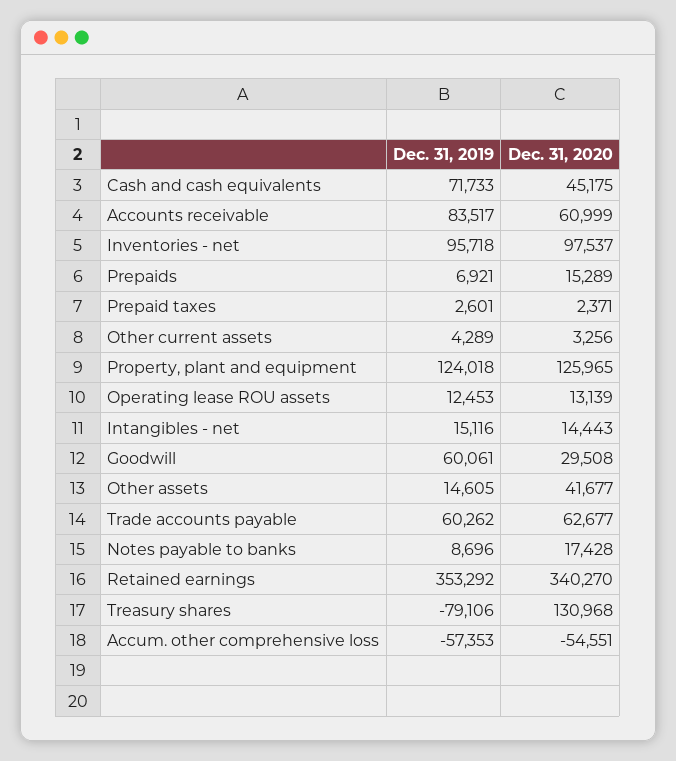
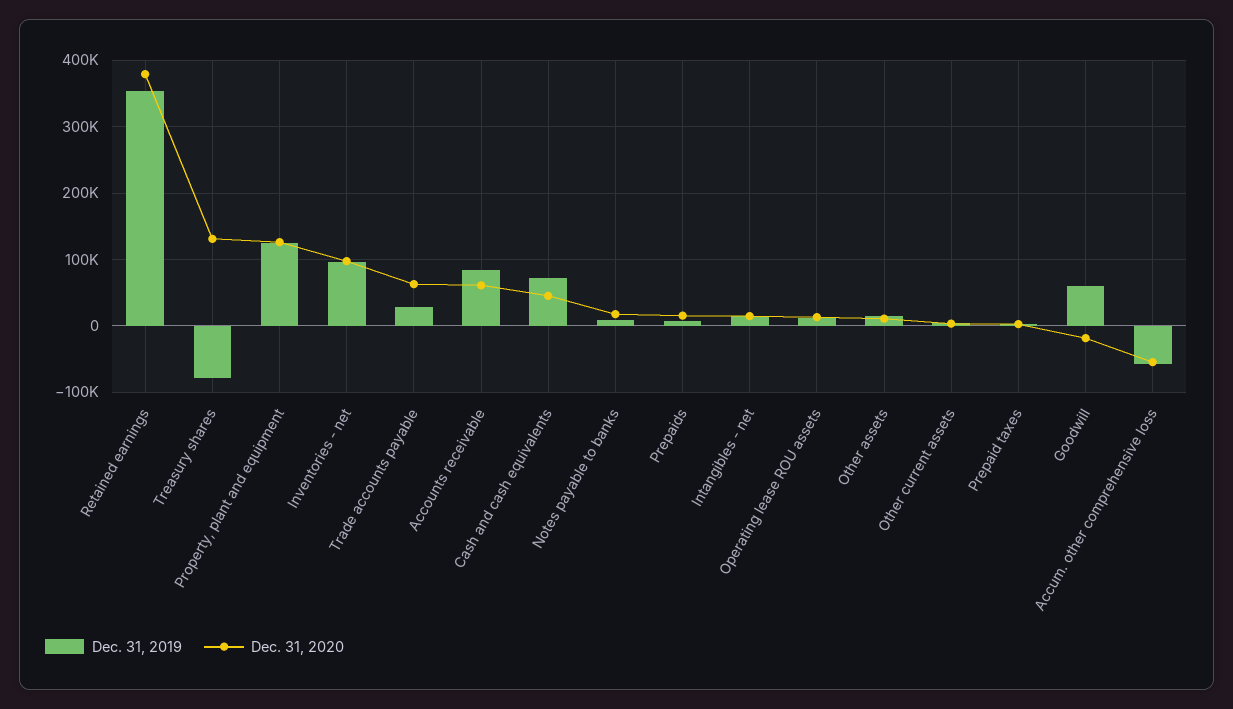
  {
    "Dec. 31, 2019": {
      "Cash and cash equivalents": 71733,
      "Accounts receivable": 83517,
      "Inventories - net": 95718,
      "Prepaids": 6921,
      "Prepaid taxes": 2601,
      "Other current assets": 4289,
      "Property, plant and equipment": 124018,
      "Operating lease ROU assets": 12453,
      "Intangibles - net": 15116,
      "Goodwill": 60061,
      "Other assets": 14605,
-     "Trade accounts payable": 60262,
+     "Trade accounts payable": 30000,
      "Notes payable to banks": 8696,
      "Retained earnings": 353292,
      "Treasury shares": -79106,
      "Accum. other comprehensive loss": -57353
    },
    "Dec. 31, 2020": {
      "Cash and cash equivalents": 45175,
      "Accounts receivable": 60999,
      "Inventories - net": 97537,
      "Prepaids": 15289,
      "Prepaid taxes": 2371,
      "Other current assets": 3256,
      "Property, plant and equipment": 125965,
      "Operating lease ROU assets": 13139,
      "Intangibles - net": 14443,
-     "Goodwill": 29508,
+     "Goodwill": -20000,
-     "Other assets": 41677,
+     "Other assets": 10000,
      "Trade accounts payable": 62677,
      "Notes payable to banks": 17428,
-     "Retained earnings": 340270,
+     "Retained earnings": 380000,
      "Treasury shares": 130968,
      "Accum. other comprehensive loss": -54551
    }
  }

